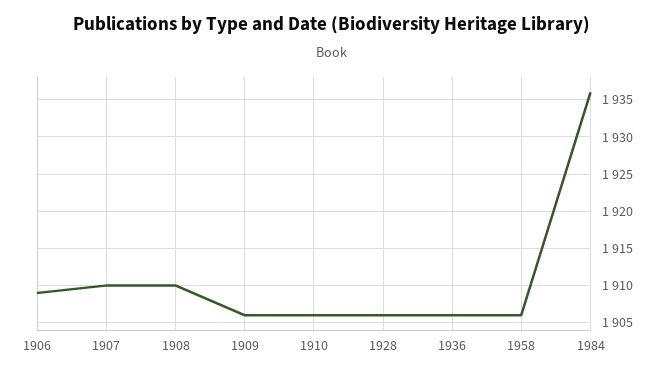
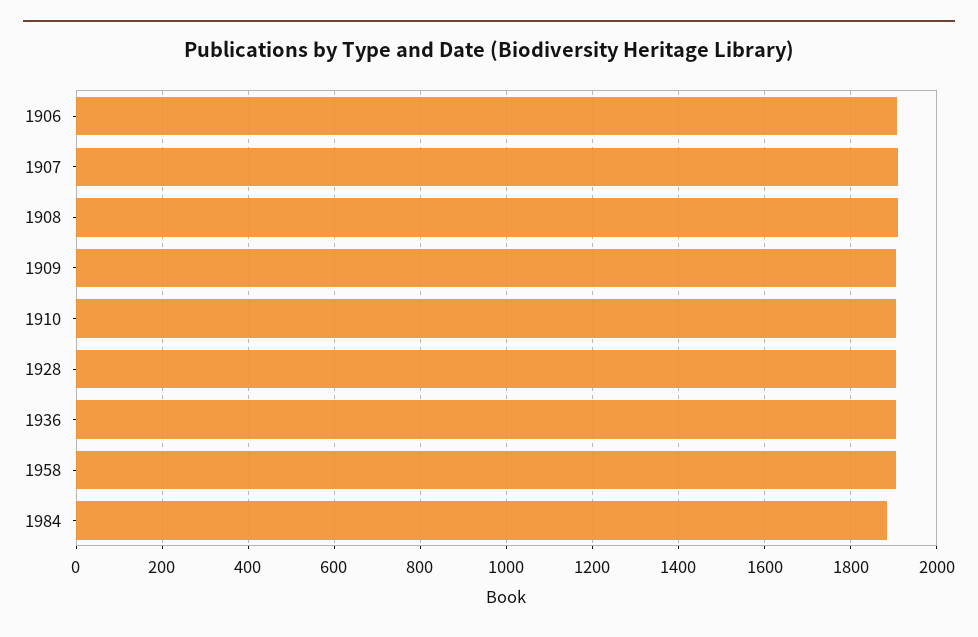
  {
    "1906": 1909,
    "1907": 1910,
    "1908": 1910,
    "1909": 1906,
    "1910": 1906,
    "1928": 1906,
    "1936": 1906,
    "1958": 1906,
-   "1984": 1936
+   "1984": 1880
  }

